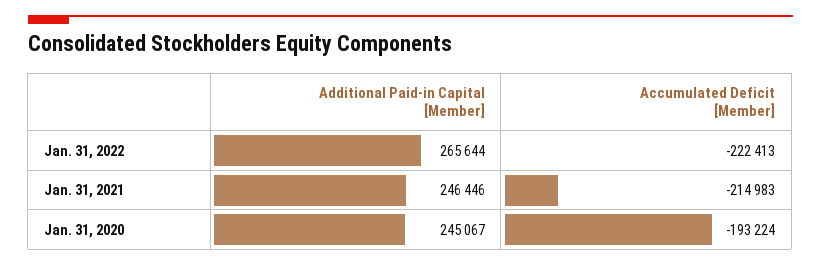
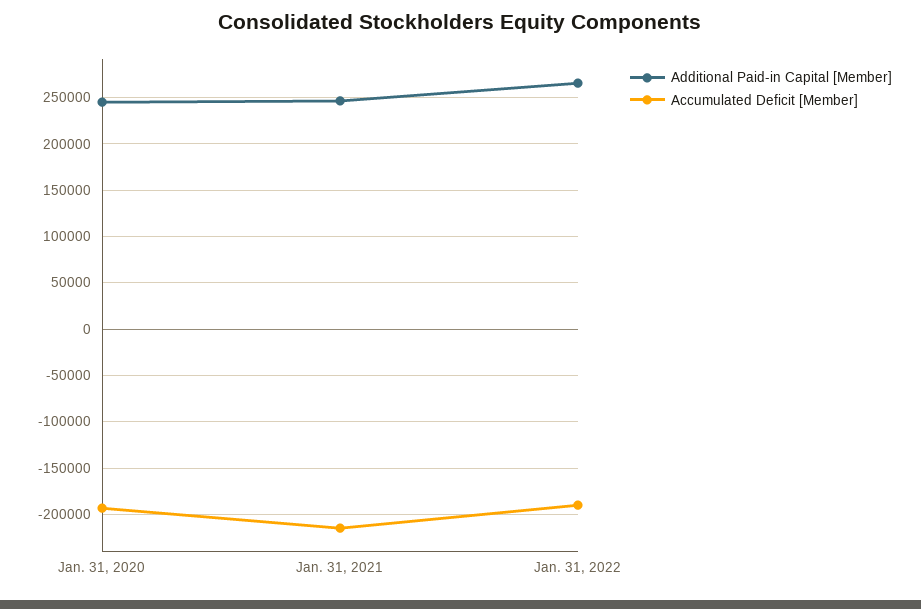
  {
    "Additional Paid-in Capital [Member]": {
      "Jan. 31, 2022": 265644,
      "Jan. 31, 2021": 246446,
      "Jan. 31, 2020": 245067
    },
    "Accumulated Deficit [Member]": {
-     "Jan. 31, 2022": -222413,
+     "Jan. 31, 2022": -190000,
      "Jan. 31, 2021": -214983,
      "Jan. 31, 2020": -193224
    }
  }

